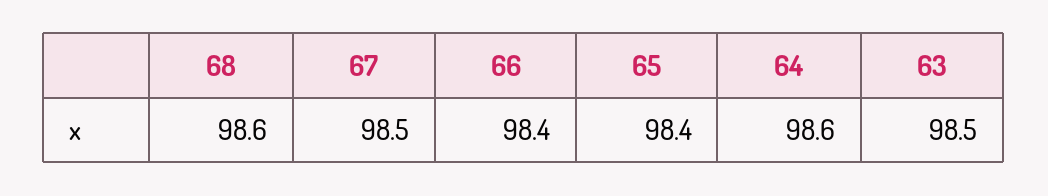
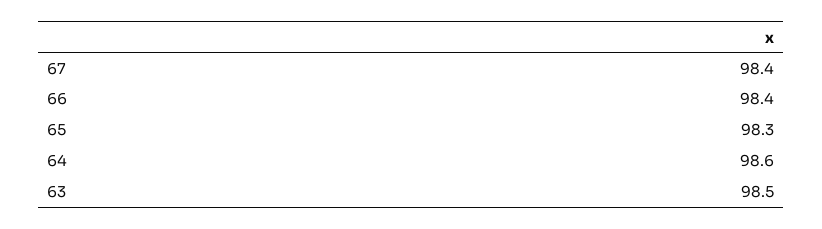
  {
-   "68": 98.6,
-   "67": 98.5,
+   "67": 98.4,
    "66": 98.4,
-   "65": 98.4,
+   "65": 98.3,
    "64": 98.6,
    "63": 98.5
  }

